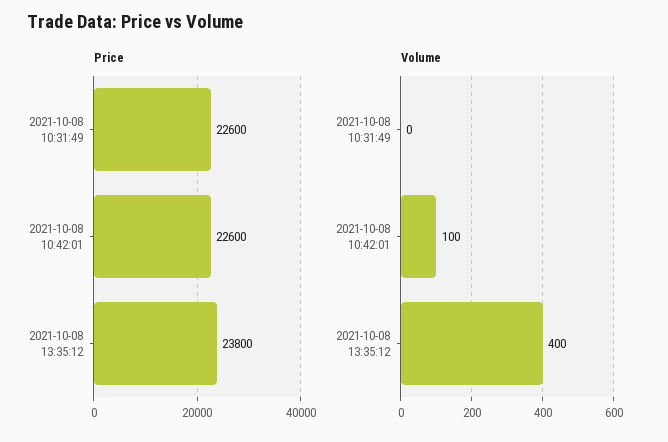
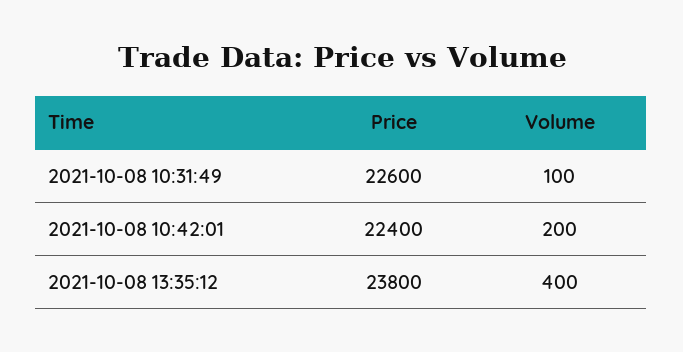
  {
    "Price": {
      "2021-10-08 10:31:49": 22600,
-     "2021-10-08 10:42:01": 22600,
+     "2021-10-08 10:42:01": 22400,
      "2021-10-08 13:35:12": 23800
    },
    "Volume": {
-     "2021-10-08 10:31:49": 0,
+     "2021-10-08 10:31:49": 100,
-     "2021-10-08 10:42:01": 100,
+     "2021-10-08 10:42:01": 200,
      "2021-10-08 13:35:12": 400
    }
  }

